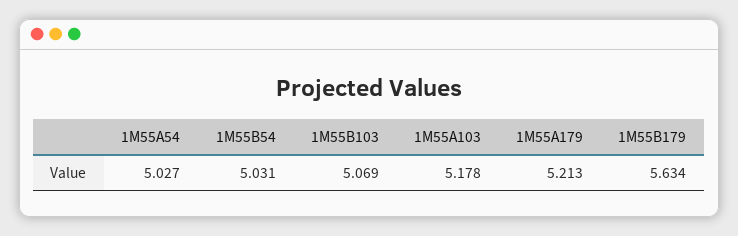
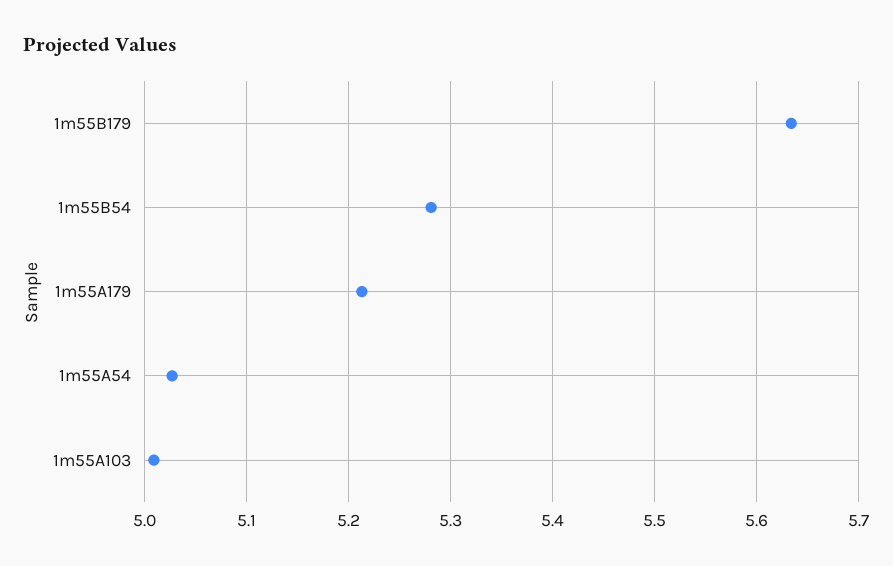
  {
    "1M55A54": 5.027,
-   "1M55B54": 5.031,
+   "1M55B54": 5.28,
-   "1M55B103": 5.069,
-   "1M55A103": 5.178,
+   "1M55A103": 5.01,
    "1M55A179": 5.213,
    "1M55B179": 5.634
  }

